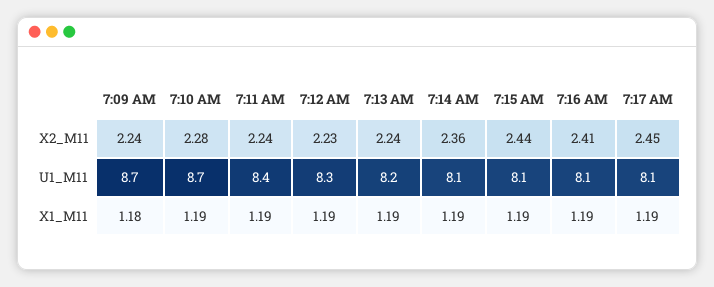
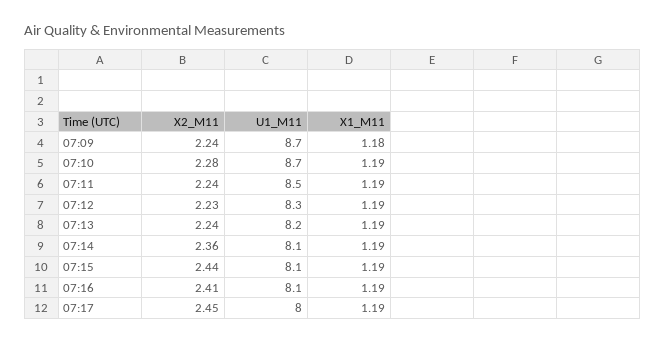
  {
    "7:09 AM": {
      "X2_M11": 2.24,
      "U1_M11": 8.7,
      "X1_M11": 1.18
    },
    "7:10 AM": {
      "X2_M11": 2.28,
      "U1_M11": 8.7,
      "X1_M11": 1.19
    },
    "7:11 AM": {
      "X2_M11": 2.24,
-     "U1_M11": 8.4,
+     "U1_M11": 8.5,
      "X1_M11": 1.19
    },
    "7:12 AM": {
      "X2_M11": 2.23,
      "U1_M11": 8.3,
      "X1_M11": 1.19
    },
    "7:13 AM": {
      "X2_M11": 2.24,
      "U1_M11": 8.2,
      "X1_M11": 1.19
    },
    "7:14 AM": {
      "X2_M11": 2.36,
      "U1_M11": 8.1,
      "X1_M11": 1.19
    },
    "7:15 AM": {
      "X2_M11": 2.44,
      "U1_M11": 8.1,
      "X1_M11": 1.19
    },
    "7:16 AM": {
      "X2_M11": 2.41,
      "U1_M11": 8.1,
      "X1_M11": 1.19
    },
    "7:17 AM": {
      "X2_M11": 2.45,
-     "U1_M11": 8.1,
+     "U1_M11": 8,
      "X1_M11": 1.19
    }
  }

